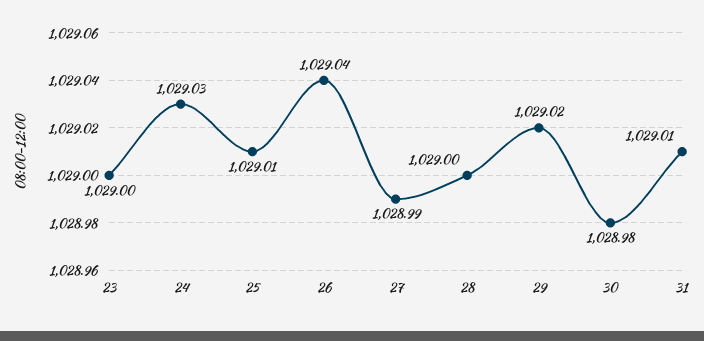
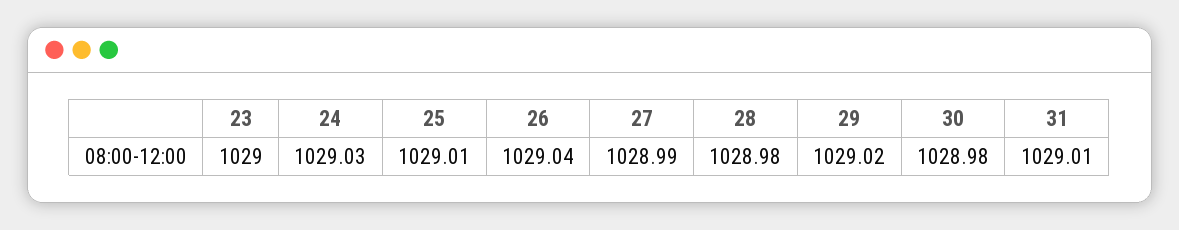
  {
    "23": 1029,
    "24": 1029.03,
    "25": 1029.01,
    "26": 1029.04,
    "27": 1028.99,
-   "28": 1029,
+   "28": 1028.98,
    "29": 1029.02,
    "30": 1028.98,
    "31": 1029.01
  }

